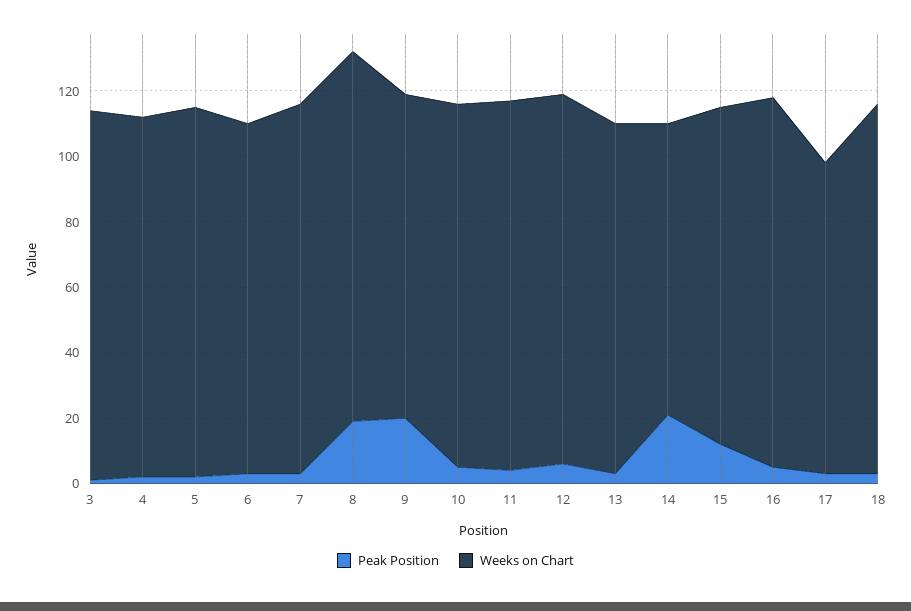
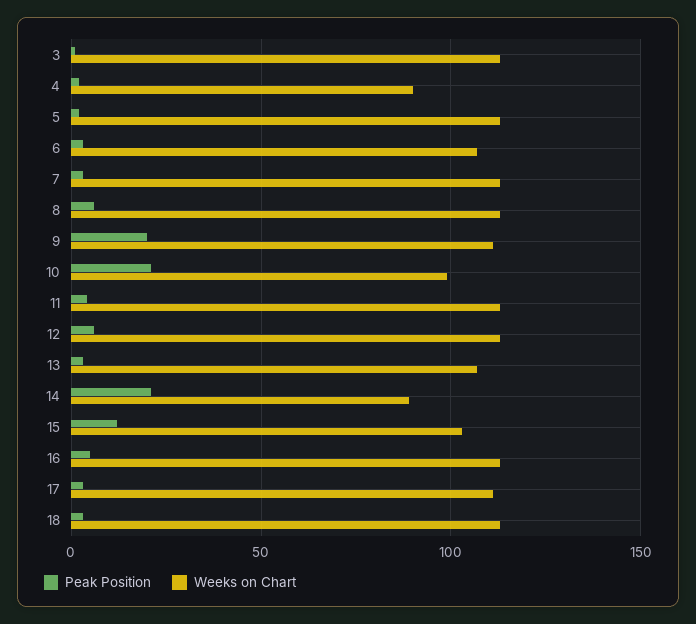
  {
    "Peak Position": {
      "3": 0,
      "4": 0,
      "5": 0,
      "6": 5,
      "7": 5,
-     "8": 20,
+     "8": 5,
      "9": 20,
-     "10": 5,
+     "10": 20,
      "11": 5,
      "12": 5,
      "13": 5,
      "14": 20,
      "15": 10,
      "16": 5,
      "17": 5,
      "18": 5
    },
    "Weeks on Chart": {
      "3": 115,
-     "4": 110,
+     "4": 90,
      "5": 115,
      "6": 105,
      "7": 115,
      "8": 115,
-     "9": 100,
+     "9": 110,
-     "10": 110,
+     "10": 100,
      "11": 115,
      "12": 115,
      "13": 105,
      "14": 90,
      "15": 105,
      "16": 115,
-     "17": 95,
+     "17": 110,
      "18": 115
    }
  }

